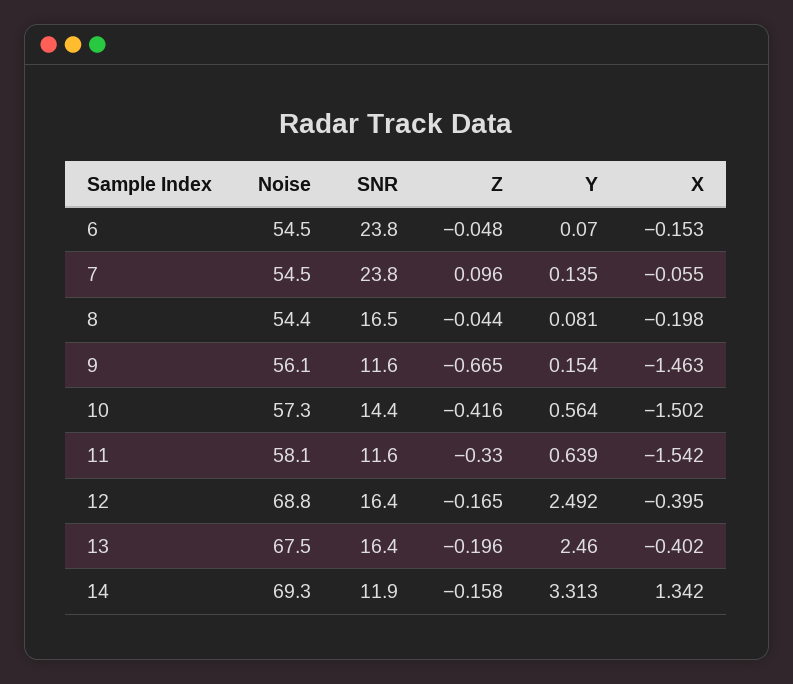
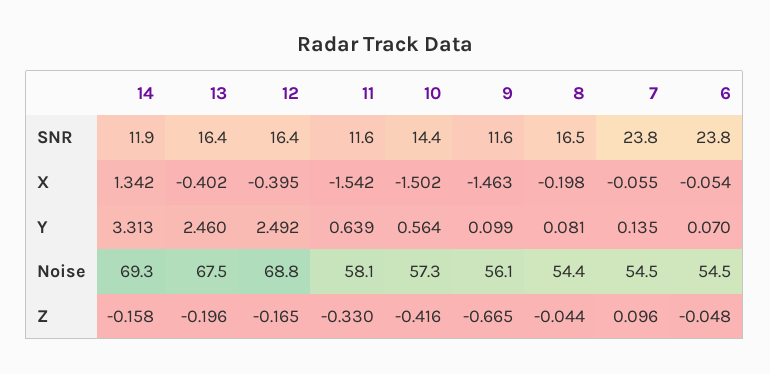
  {
    "Noise": {
      "6": 54.5,
      "7": 54.5,
      "8": 54.4,
      "9": 56.1,
      "10": 57.3,
      "11": 58.1,
      "12": 68.8,
      "13": 67.5,
      "14": 69.3
    },
    "SNR": {
      "6": 23.8,
      "7": 23.8,
      "8": 16.5,
      "9": 11.6,
      "10": 14.4,
      "11": 11.6,
      "12": 16.4,
      "13": 16.4,
      "14": 11.9
    },
    "Z": {
      "6": -0.048,
      "7": 0.096,
      "8": -0.044,
      "9": -0.665,
      "10": -0.416,
      "11": -0.33,
      "12": -0.165,
      "13": -0.196,
      "14": -0.158
    },
    "Y": {
      "6": 0.07,
      "7": 0.135,
      "8": 0.081,
-     "9": 0.154,
+     "9": 0.099,
      "10": 0.564,
      "11": 0.639,
      "12": 2.492,
      "13": 2.46,
      "14": 3.313
    },
    "X": {
-     "6": -0.153,
+     "6": -0.054,
      "7": -0.055,
      "8": -0.198,
      "9": -1.463,
      "10": -1.502,
      "11": -1.542,
      "12": -0.395,
      "13": -0.402,
      "14": 1.342
    }
  }

